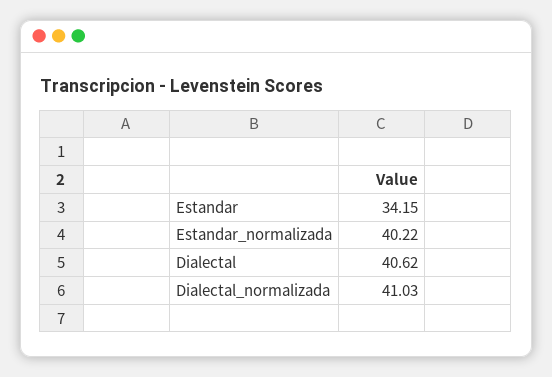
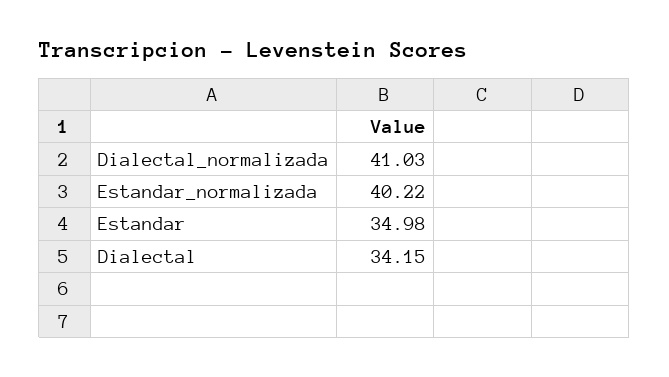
  {
-   "Estandar": 34.15,
+   "Estandar": 34.98,
    "Estandar_normalizada": 40.22,
-   "Dialectal": 40.62,
+   "Dialectal": 34.15,
    "Dialectal_normalizada": 41.03
  }

